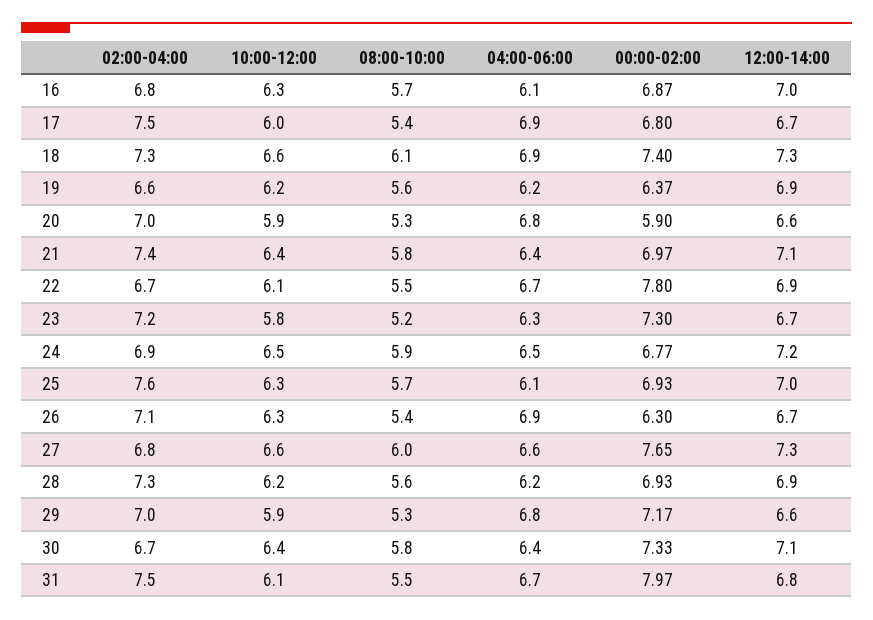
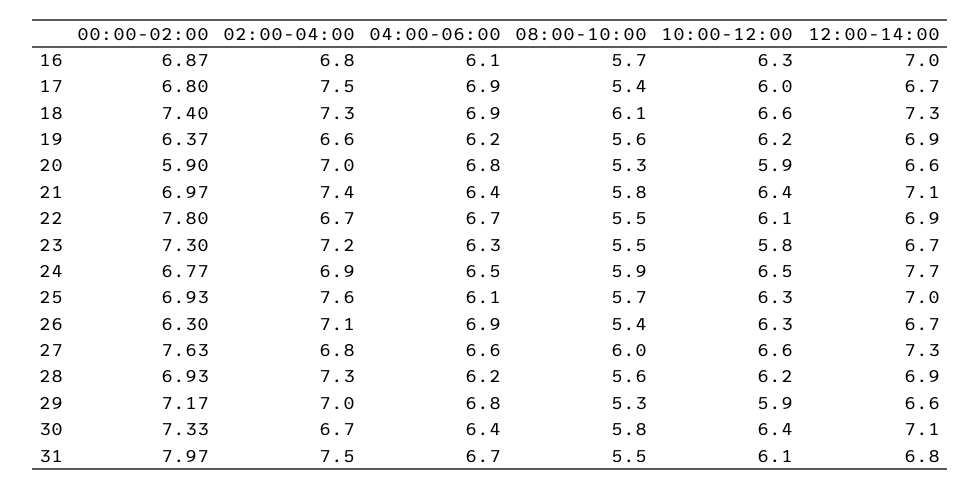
  {
    "02:00-04:00": {
      "16": 6.8,
      "17": 7.5,
      "18": 7.3,
      "19": 6.6,
      "20": 7,
      "21": 7.4,
      "22": 6.7,
      "23": 7.2,
      "24": 6.9,
      "25": 7.6,
      "26": 7.1,
      "27": 6.8,
      "28": 7.3,
      "29": 7,
      "30": 6.7,
      "31": 7.5
    },
    "10:00-12:00": {
      "16": 6.3,
      "17": 6,
      "18": 6.6,
      "19": 6.2,
      "20": 5.9,
      "21": 6.4,
      "22": 6.1,
      "23": 5.8,
      "24": 6.5,
      "25": 6.3,
      "26": 6.3,
      "27": 6.6,
      "28": 6.2,
      "29": 5.9,
      "30": 6.4,
      "31": 6.1
    },
    "08:00-10:00": {
      "16": 5.7,
      "17": 5.4,
      "18": 6.1,
      "19": 5.6,
      "20": 5.3,
      "21": 5.8,
      "22": 5.5,
-     "23": 5.2,
+     "23": 5.5,
      "24": 5.9,
      "25": 5.7,
      "26": 5.4,
      "27": 6,
      "28": 5.6,
      "29": 5.3,
      "30": 5.8,
      "31": 5.5
    },
    "04:00-06:00": {
      "16": 6.1,
      "17": 6.9,
      "18": 6.9,
      "19": 6.2,
      "20": 6.8,
      "21": 6.4,
      "22": 6.7,
      "23": 6.3,
      "24": 6.5,
      "25": 6.1,
      "26": 6.9,
      "27": 6.6,
      "28": 6.2,
      "29": 6.8,
      "30": 6.4,
      "31": 6.7
    },
    "00:00-02:00": {
      "16": 6.87,
      "17": 6.8,
      "18": 7.4,
      "19": 6.37,
      "20": 5.9,
      "21": 6.97,
      "22": 7.8,
      "23": 7.3,
      "24": 6.77,
      "25": 6.93,
      "26": 6.3,
-     "27": 7.65,
+     "27": 7.63,
      "28": 6.93,
      "29": 7.17,
      "30": 7.33,
      "31": 7.97
    },
    "12:00-14:00": {
      "16": 7,
      "17": 6.7,
      "18": 7.3,
      "19": 6.9,
      "20": 6.6,
      "21": 7.1,
      "22": 6.9,
      "23": 6.7,
-     "24": 7.2,
+     "24": 7.7,
      "25": 7,
      "26": 6.7,
      "27": 7.3,
      "28": 6.9,
      "29": 6.6,
      "30": 7.1,
      "31": 6.8
    }
  }

